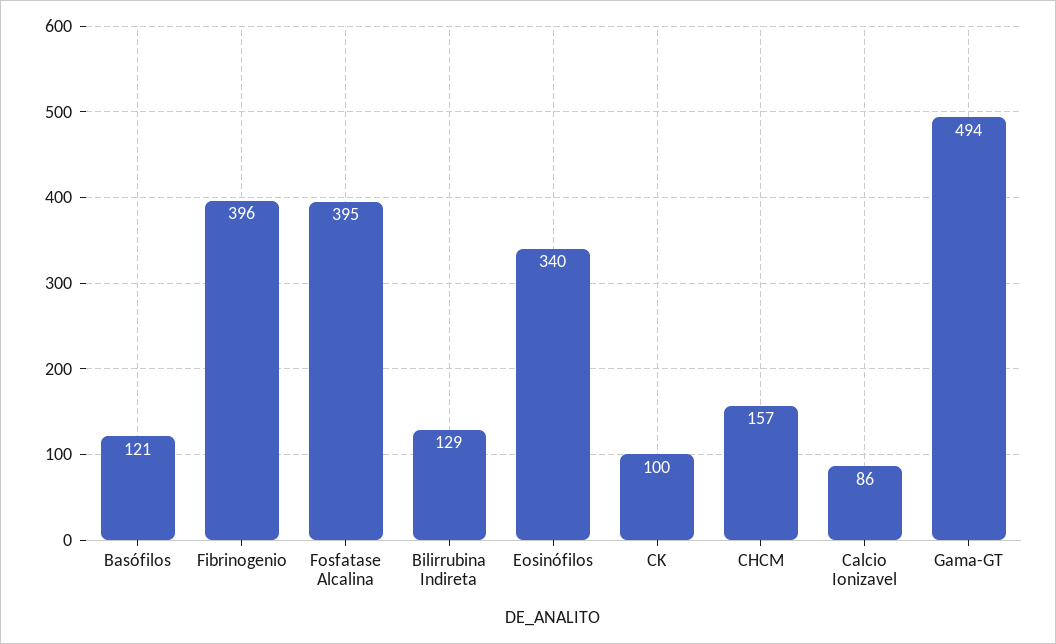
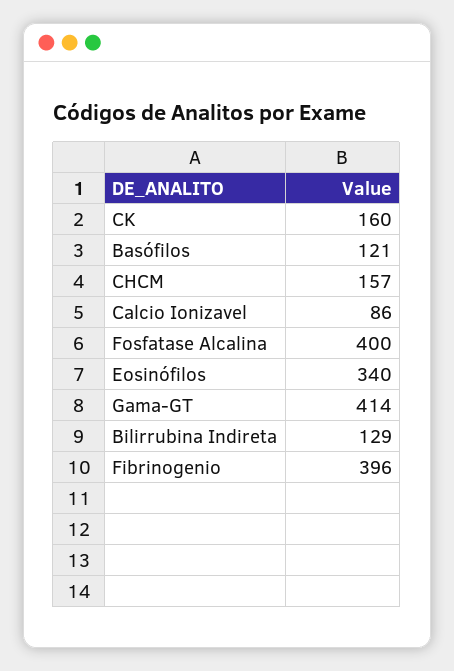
  {
    "Basófilos": 121,
    "Fibrinogenio": 396,
-   "Fosfatase Alcalina": 395,
+   "Fosfatase Alcalina": 400,
    "Bilirrubina Indireta": 129,
    "Eosinófilos": 340,
-   "CK": 100,
+   "CK": 160,
    "CHCM": 157,
    "Calcio Ionizavel": 86,
-   "Gama-GT": 494
+   "Gama-GT": 414
  }

